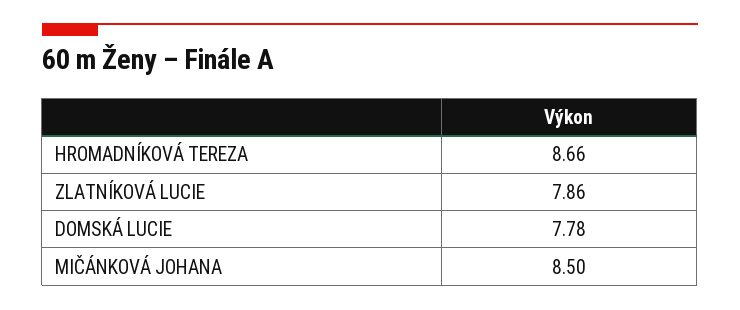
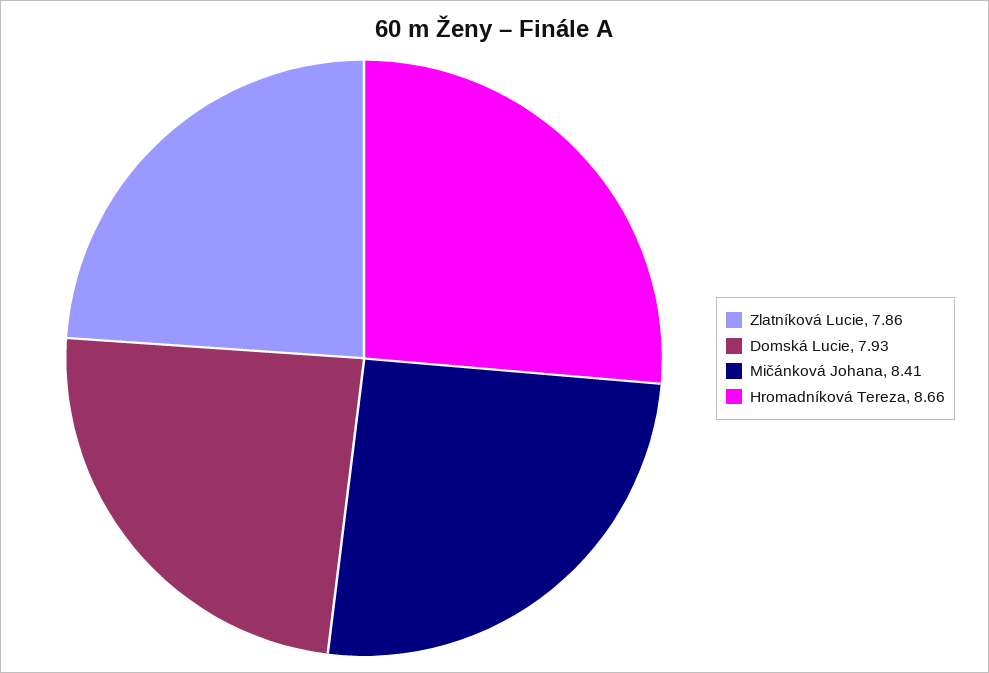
  {
    "HROMADNÍKOVÁ TEREZA": 8.66,
    "ZLATNÍKOVÁ LUCIE": 7.86,
-   "DOMSKÁ LUCIE": 7.78,
+   "DOMSKÁ LUCIE": 7.93,
-   "MIČÁNKOVÁ JOHANA": 8.5
+   "MIČÁNKOVÁ JOHANA": 8.41
  }

